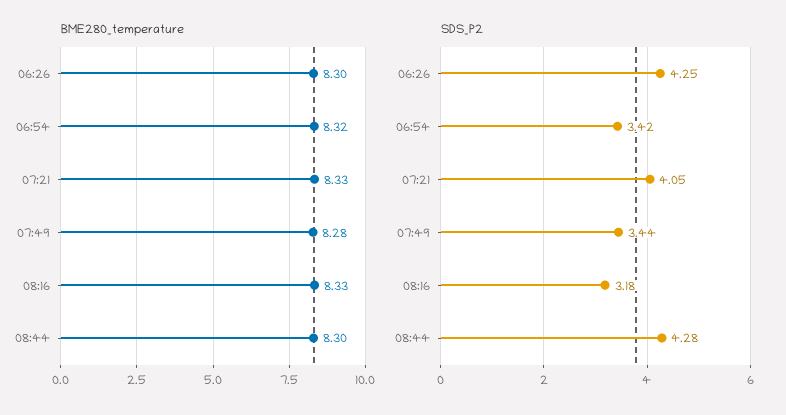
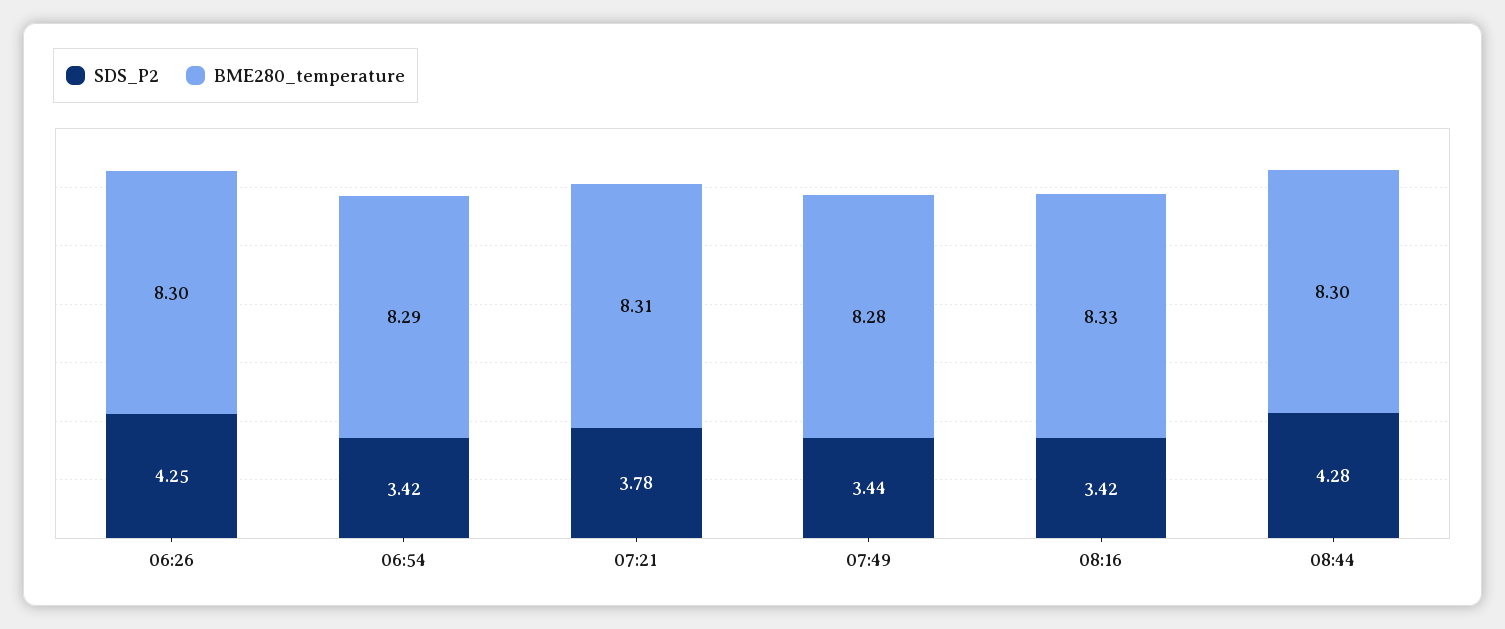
  {
    "BME280_temperature": {
      "06:26": 8.3,
-     "06:54": 8.32,
+     "06:54": 8.29,
-     "07:21": 8.33,
+     "07:21": 8.31,
      "07:49": 8.28,
      "08:16": 8.33,
      "08:44": 8.3
    },
    "SDS_P2": {
      "06:26": 4.25,
      "06:54": 3.42,
-     "07:21": 4.05,
+     "07:21": 3.78,
      "07:49": 3.44,
-     "08:16": 3.18,
+     "08:16": 3.42,
      "08:44": 4.28
    }
  }

